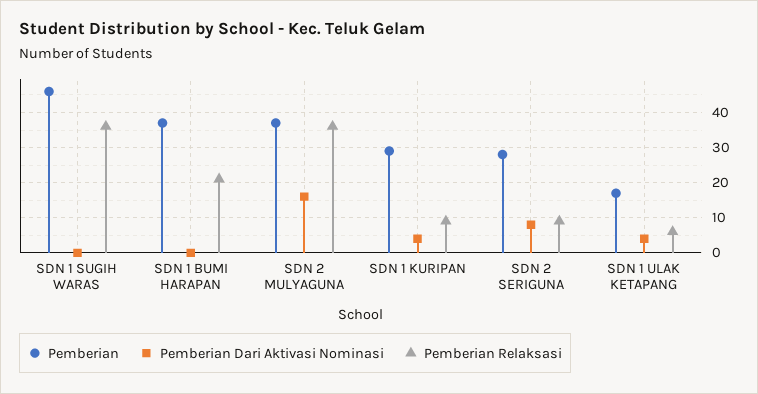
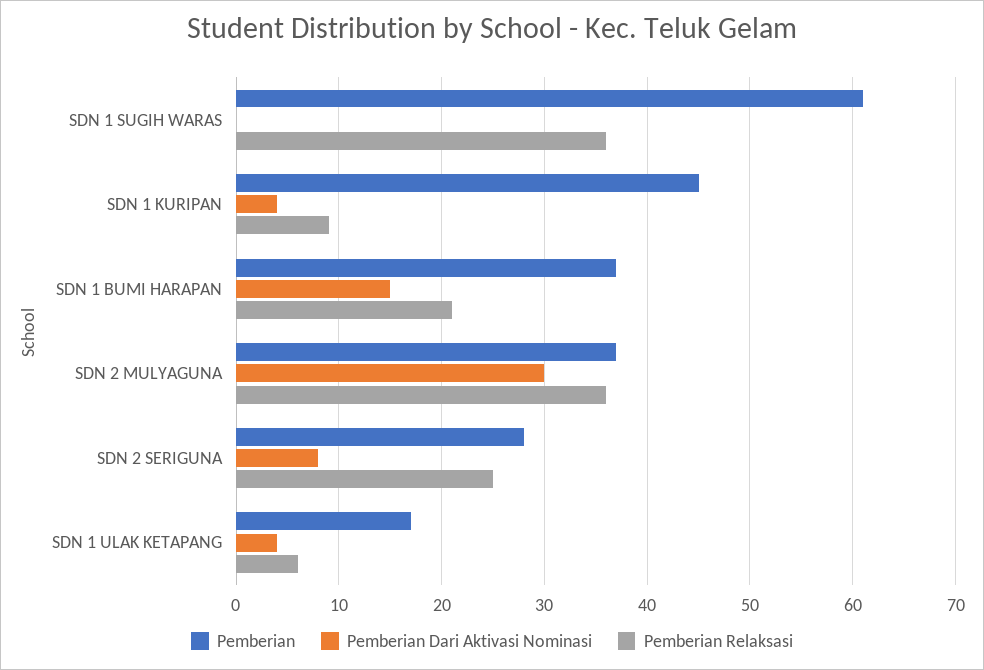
  {
    "Pemberian": {
-     "SDN 1 SUGIH WARAS": 45,
+     "SDN 1 SUGIH WARAS": 61,
      "SDN 1 BUMI HARAPAN": 37,
      "SDN 2 MULYAGUNA": 37,
-     "SDN 1 KURIPAN": 30,
+     "SDN 1 KURIPAN": 45,
      "SDN 2 SERIGUNA": 28,
      "SDN 1 ULAK KETAPANG": 17
    },
    "Pemberian Dari Aktivasi Nominasi": {
      "SDN 1 SUGIH WARAS": 0,
-     "SDN 1 BUMI HARAPAN": 0,
+     "SDN 1 BUMI HARAPAN": 15,
-     "SDN 2 MULYAGUNA": 15,
+     "SDN 2 MULYAGUNA": 30,
      "SDN 1 KURIPAN": 4,
      "SDN 2 SERIGUNA": 8,
      "SDN 1 ULAK KETAPANG": 4
    },
    "Pemberian Relaksasi": {
      "SDN 1 SUGIH WARAS": 36,
      "SDN 1 BUMI HARAPAN": 21,
      "SDN 2 MULYAGUNA": 36,
      "SDN 1 KURIPAN": 9,
-     "SDN 2 SERIGUNA": 10,
+     "SDN 2 SERIGUNA": 25,
      "SDN 1 ULAK KETAPANG": 6
    }
  }

